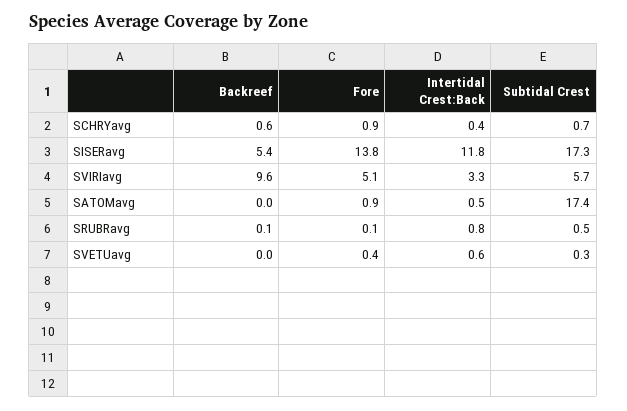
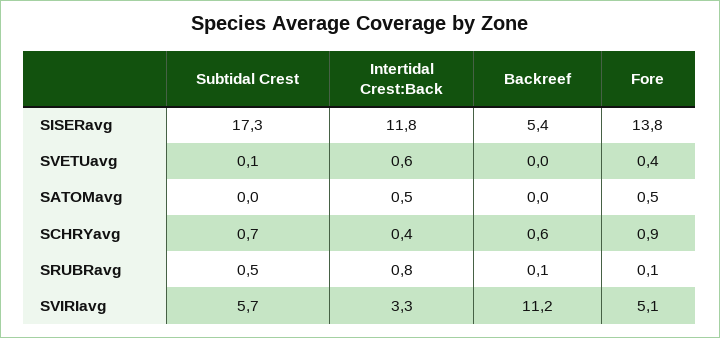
  {
    "Backreef": {
      "SCHRYavg": 0.6,
      "SISERavg": 5.4,
-     "SVIRIavg": 9.6,
+     "SVIRIavg": 11.2,
      "SATOMavg": 0,
      "SRUBRavg": 0.1,
      "SVETUavg": 0
    },
    "Fore": {
      "SCHRYavg": 0.9,
      "SISERavg": 13.8,
      "SVIRIavg": 5.1,
-     "SATOMavg": 0.9,
+     "SATOMavg": 0.5,
      "SRUBRavg": 0.1,
      "SVETUavg": 0.4
    },
    "Intertidal Crest:Back": {
      "SCHRYavg": 0.4,
      "SISERavg": 11.8,
      "SVIRIavg": 3.3,
      "SATOMavg": 0.5,
      "SRUBRavg": 0.8,
      "SVETUavg": 0.6
    },
    "Subtidal Crest": {
      "SCHRYavg": 0.7,
      "SISERavg": 17.3,
      "SVIRIavg": 5.7,
-     "SATOMavg": 17.4,
+     "SATOMavg": 0,
      "SRUBRavg": 0.5,
-     "SVETUavg": 0.3
+     "SVETUavg": 0.1
    }
  }

